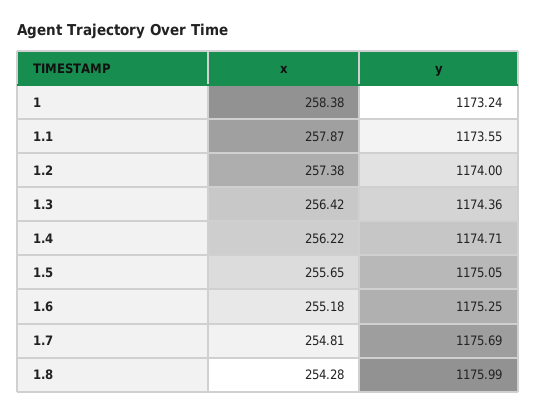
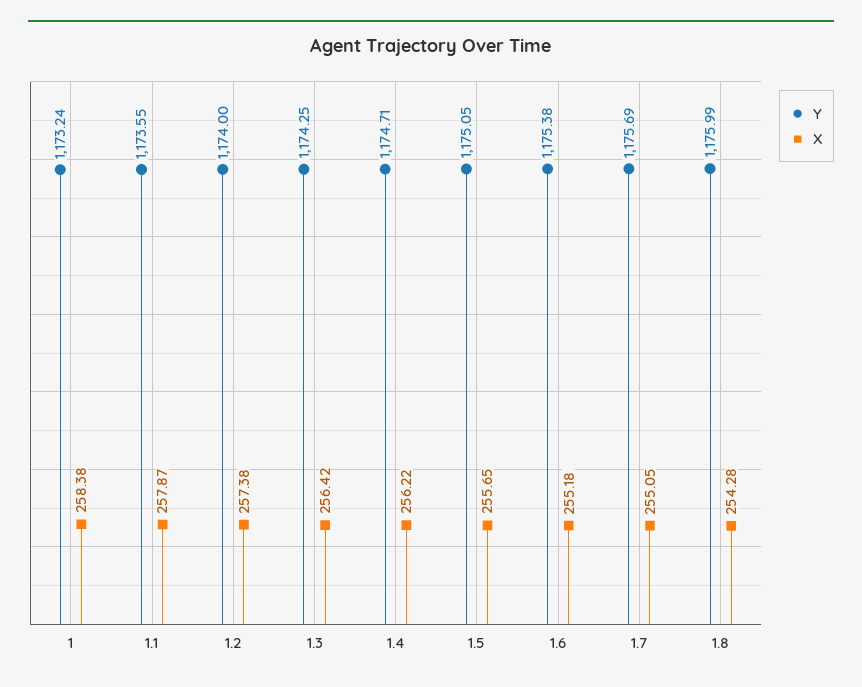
  {
    "x": {
      "1": 258.38,
      "1.1": 257.87,
      "1.2": 257.38,
      "1.3": 256.42,
      "1.4": 256.22,
      "1.5": 255.65,
      "1.6": 255.18,
-     "1.7": 254.81,
+     "1.7": 255.05,
      "1.8": 254.28
    },
    "y": {
      "1": 1173.24,
      "1.1": 1173.55,
      "1.2": 1174,
-     "1.3": 1174.36,
+     "1.3": 1174.25,
      "1.4": 1174.71,
      "1.5": 1175.05,
-     "1.6": 1175.25,
+     "1.6": 1175.38,
      "1.7": 1175.69,
      "1.8": 1175.99
    }
  }

